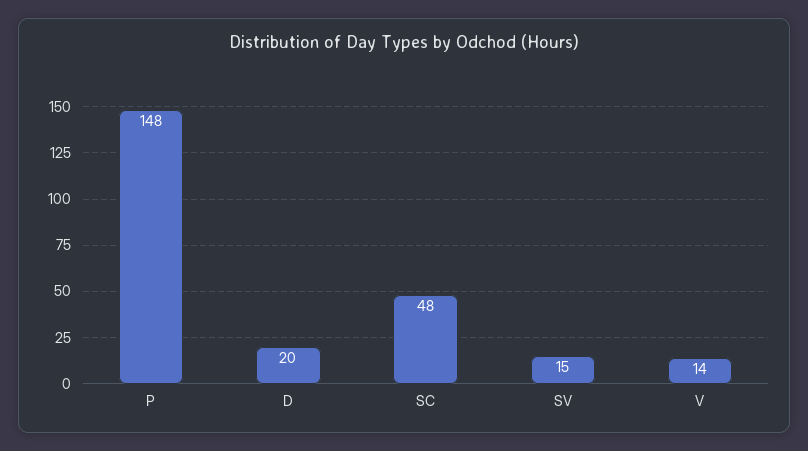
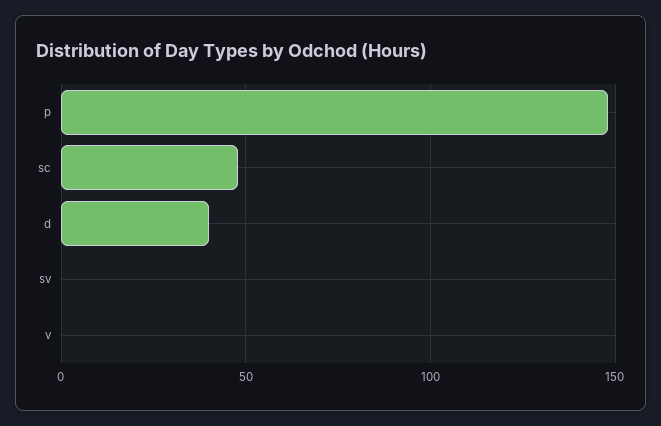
  {
    "P": 148,
-   "D": 20,
+   "D": 40,
    "SC": 48,
-   "SV": 15,
+   "SV": 0,
-   "V": 14
+   "V": 0
  }

